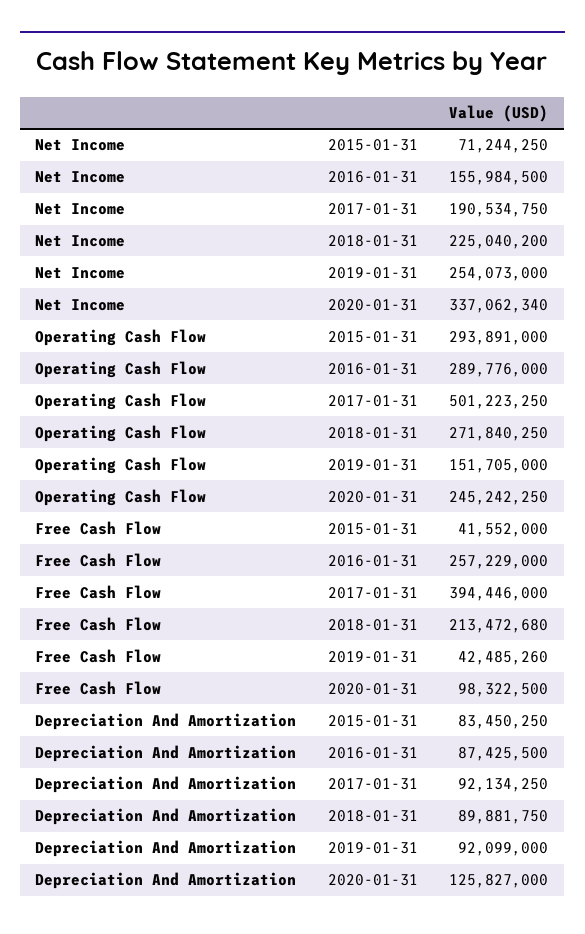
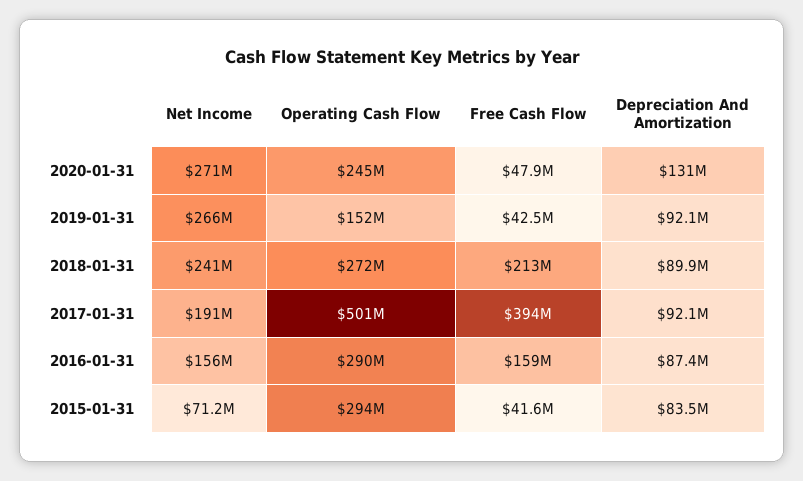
  {
    "Net Income": {
      "2015-01-31": 71244250,
      "2016-01-31": 155984500,
      "2017-01-31": 190534750,
-     "2018-01-31": 225040200,
+     "2018-01-31": 241000000,
-     "2019-01-31": 254073000,
+     "2019-01-31": 266000000,
-     "2020-01-31": 337062340
+     "2020-01-31": 271000000
    },
    "Operating Cash Flow": {
      "2015-01-31": 293891000,
      "2016-01-31": 289776000,
      "2017-01-31": 501223250,
      "2018-01-31": 271840250,
      "2019-01-31": 151705000,
      "2020-01-31": 245242250
    },
    "Free Cash Flow": {
      "2015-01-31": 41552000,
-     "2016-01-31": 257229000,
+     "2016-01-31": 159000000,
      "2017-01-31": 394446000,
      "2018-01-31": 213472680,
      "2019-01-31": 42485260,
-     "2020-01-31": 98322500
+     "2020-01-31": 47900000
    },
    "Depreciation And Amortization": {
      "2015-01-31": 83450250,
      "2016-01-31": 87425500,
      "2017-01-31": 92134250,
      "2018-01-31": 89881750,
      "2019-01-31": 92099000,
-     "2020-01-31": 125827000
+     "2020-01-31": 131000000
    }
  }

